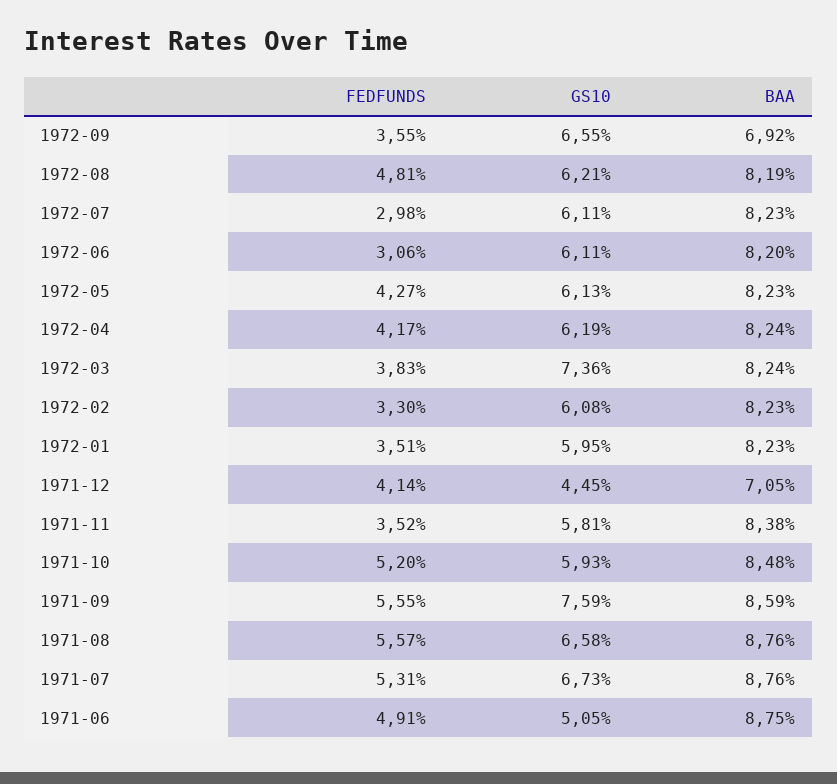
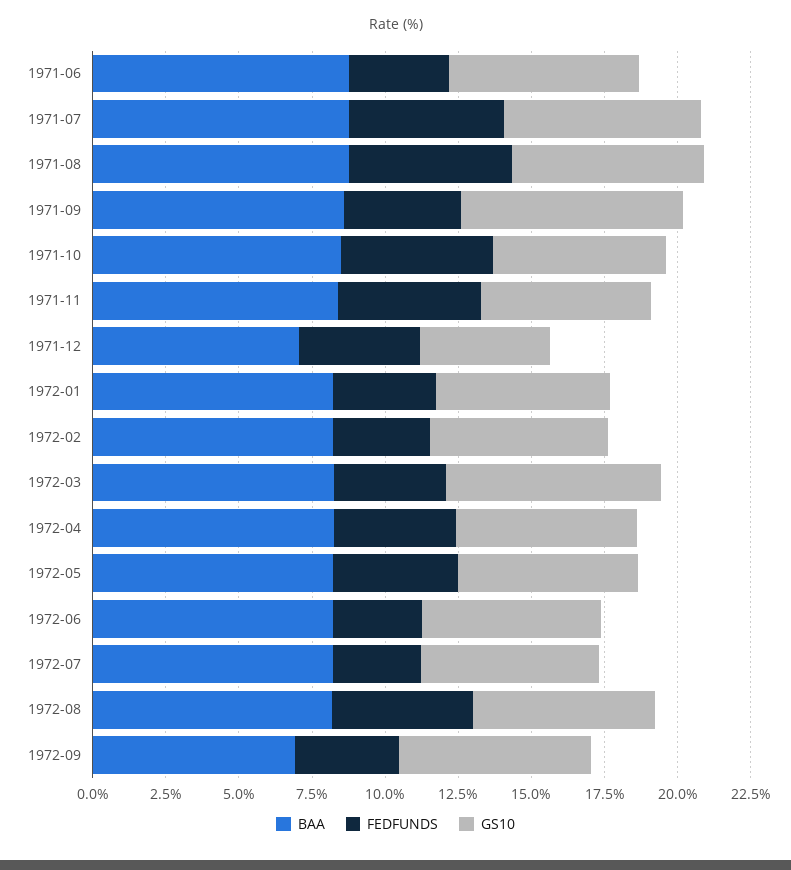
  {
    "FEDFUNDS": {
      "1972-09": 3.55,
      "1972-08": 4.81,
      "1972-07": 2.98,
      "1972-06": 3.06,
      "1972-05": 4.27,
      "1972-04": 4.17,
      "1972-03": 3.83,
      "1972-02": 3.3,
      "1972-01": 3.51,
      "1971-12": 4.14,
-     "1971-11": 3.52,
+     "1971-11": 5,
      "1971-10": 5.2,
-     "1971-09": 5.55,
+     "1971-09": 4,
      "1971-08": 5.57,
      "1971-07": 5.31,
-     "1971-06": 4.91
+     "1971-06": 3.5
    },
    "GS10": {
      "1972-09": 6.55,
      "1972-08": 6.21,
      "1972-07": 6.11,
      "1972-06": 6.11,
      "1972-05": 6.13,
      "1972-04": 6.19,
      "1972-03": 7.36,
      "1972-02": 6.08,
      "1972-01": 5.95,
      "1971-12": 4.45,
      "1971-11": 5.81,
      "1971-10": 5.93,
      "1971-09": 7.59,
      "1971-08": 6.58,
      "1971-07": 6.73,
-     "1971-06": 5.05
+     "1971-06": 6.5
    },
    "BAA": {
      "1972-09": 6.92,
      "1972-08": 8.19,
      "1972-07": 8.23,
      "1972-06": 8.2,
      "1972-05": 8.23,
      "1972-04": 8.24,
      "1972-03": 8.24,
      "1972-02": 8.23,
      "1972-01": 8.23,
      "1971-12": 7.05,
      "1971-11": 8.38,
      "1971-10": 8.48,
      "1971-09": 8.59,
      "1971-08": 8.76,
      "1971-07": 8.76,
      "1971-06": 8.75
    }
  }

